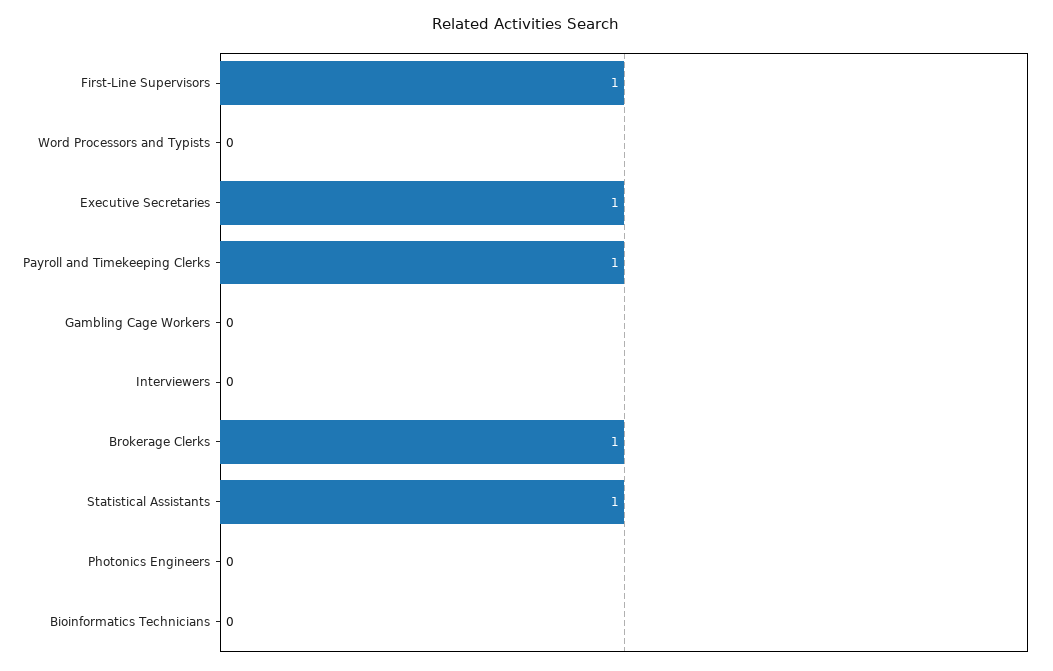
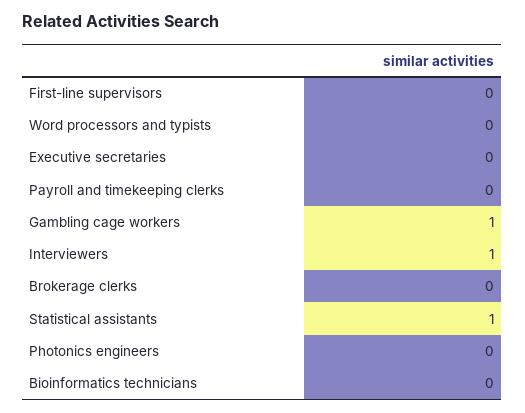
  {
-   "First-Line Supervisors": 1,
+   "First-Line Supervisors": 0,
    "Word Processors and Typists": 0,
-   "Executive Secretaries": 1,
+   "Executive Secretaries": 0,
-   "Payroll and Timekeeping Clerks": 1,
+   "Payroll and Timekeeping Clerks": 0,
-   "Gambling Cage Workers": 0,
+   "Gambling Cage Workers": 1,
-   "Interviewers": 0,
+   "Interviewers": 1,
-   "Brokerage Clerks": 1,
+   "Brokerage Clerks": 0,
    "Statistical Assistants": 1,
    "Photonics Engineers": 0,
    "Bioinformatics Technicians": 0
  }

